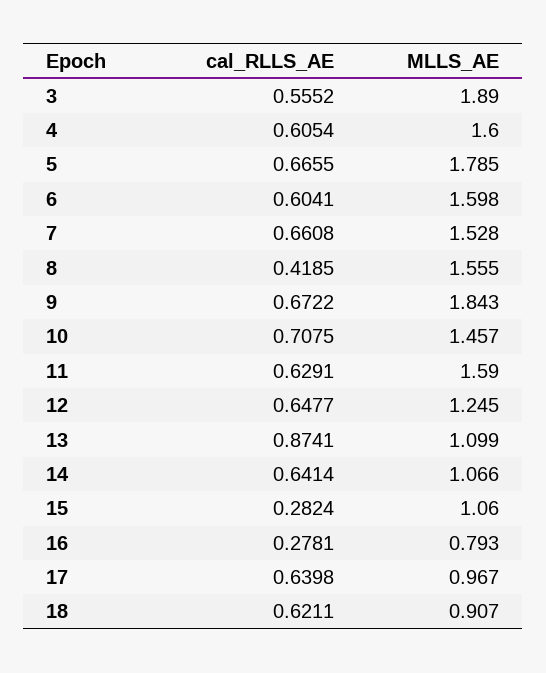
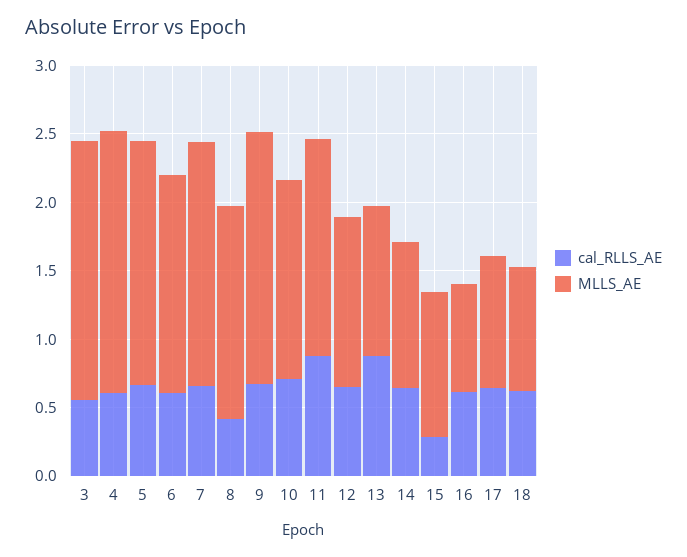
  {
    "cal_RLLS_AE": {
      "3": 0.5552,
      "4": 0.6054,
      "5": 0.6655,
      "6": 0.6041,
      "7": 0.6608,
      "8": 0.4185,
      "9": 0.6722,
      "10": 0.7075,
-     "11": 0.6291,
+     "11": 0.9,
      "12": 0.6477,
      "13": 0.8741,
      "14": 0.6414,
      "15": 0.2824,
-     "16": 0.2781,
+     "16": 0.6,
      "17": 0.6398,
      "18": 0.6211
    },
    "MLLS_AE": {
      "3": 1.89,
-     "4": 1.6,
+     "4": 1.9,
      "5": 1.785,
      "6": 1.598,
-     "7": 1.528,
+     "7": 1.8,
      "8": 1.555,
      "9": 1.843,
      "10": 1.457,
      "11": 1.59,
      "12": 1.245,
      "13": 1.099,
      "14": 1.066,
      "15": 1.06,
      "16": 0.793,
      "17": 0.967,
      "18": 0.907
    }
  }

